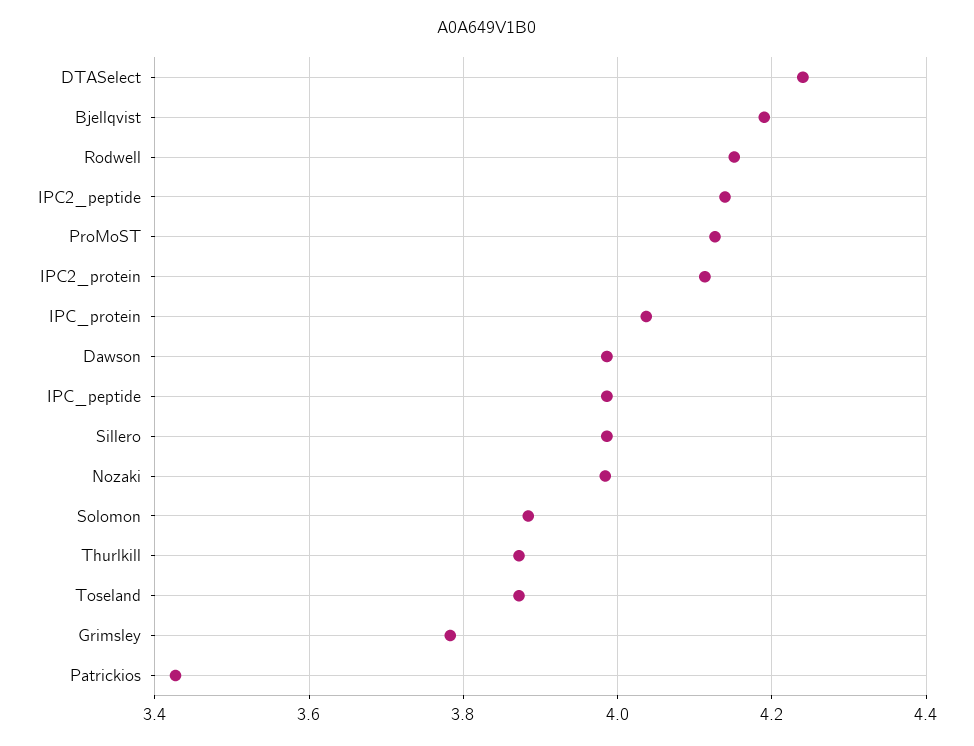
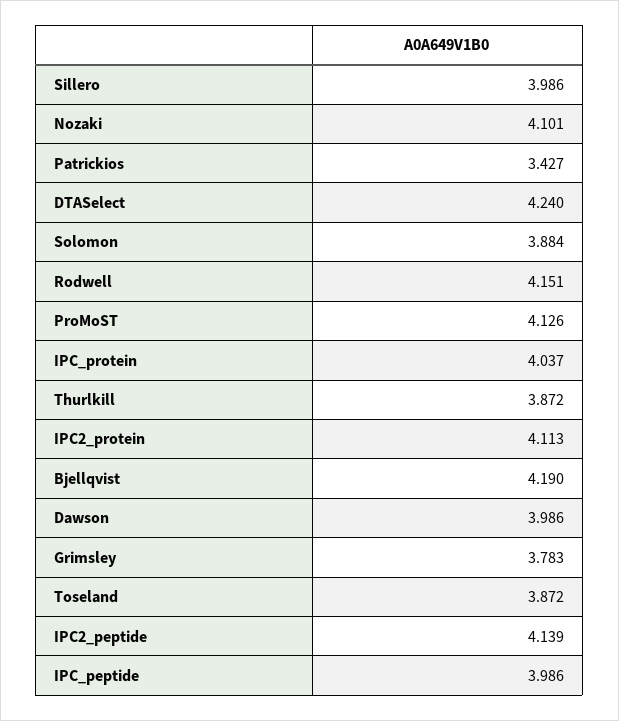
  {
    "DTASelect": 4.24,
    "Bjellqvist": 4.19,
    "Rodwell": 4.151,
    "IPC2_peptide": 4.139,
    "ProMoST": 4.126,
    "IPC2_protein": 4.113,
    "IPC_protein": 4.037,
    "Dawson": 3.986,
    "IPC_peptide": 3.986,
    "Sillero": 3.986,
-   "Nozaki": 3.98,
+   "Nozaki": 4.101,
    "Solomon": 3.884,
    "Thurlkill": 3.872,
    "Toseland": 3.872,
    "Grimsley": 3.783,
    "Patrickios": 3.427
  }

